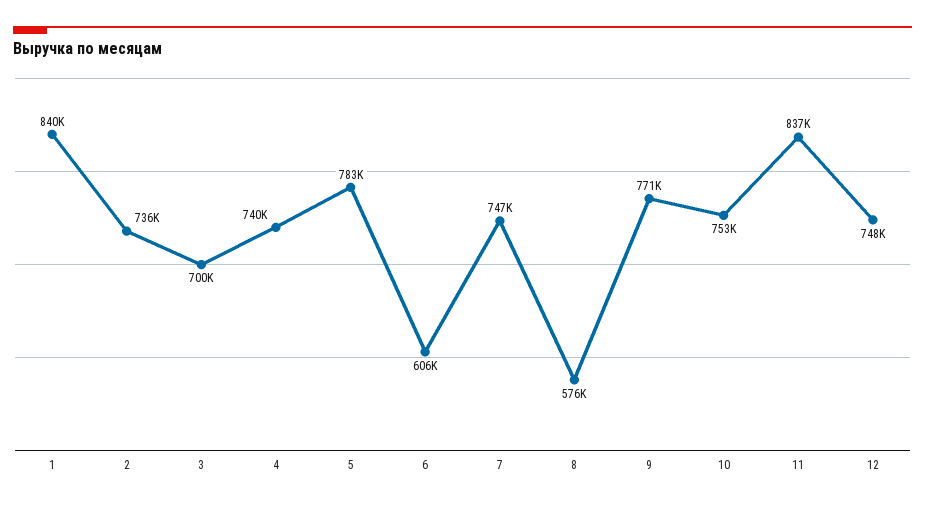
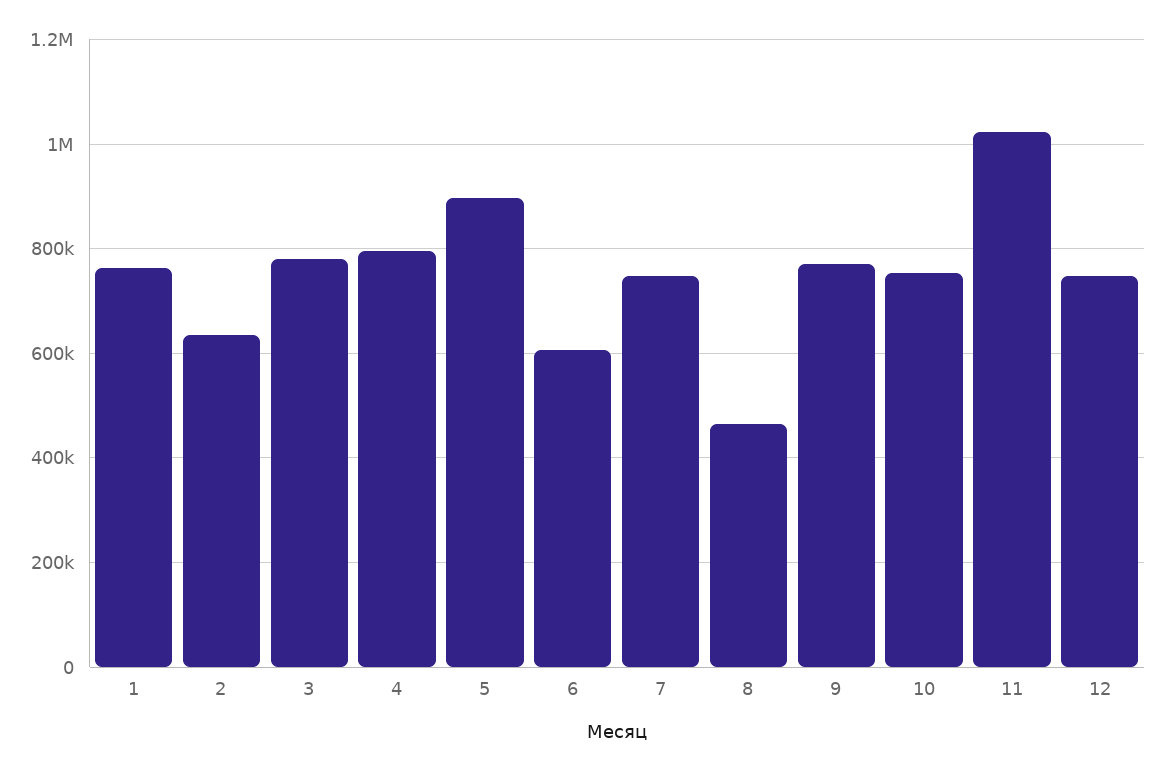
  {
-   "1": 840000,
+   "1": 760000,
-   "2": 736000,
+   "2": 640000,
-   "3": 700000,
+   "3": 780000,
-   "4": 740000,
+   "4": 800000,
-   "5": 783000,
+   "5": 900000,
    "6": 606000,
    "7": 747000,
-   "8": 576000,
+   "8": 460000,
    "9": 771000,
    "10": 753000,
-   "11": 837000,
+   "11": 1020000,
    "12": 748000
  }

